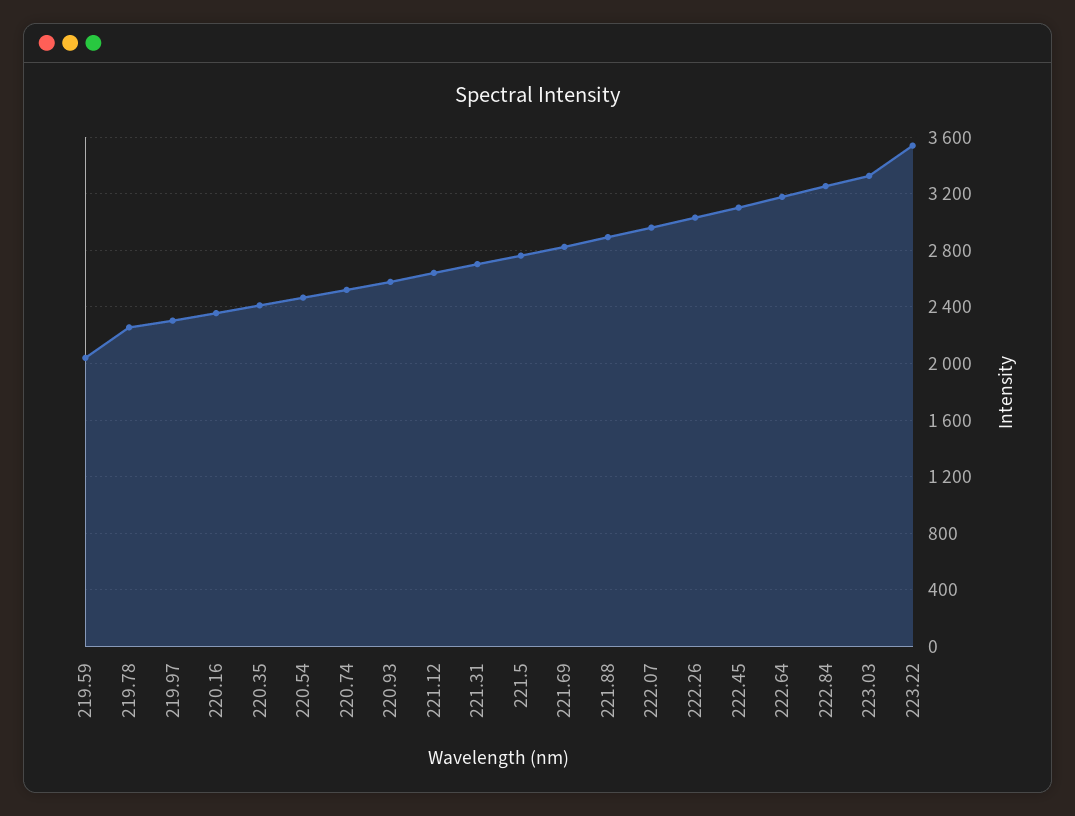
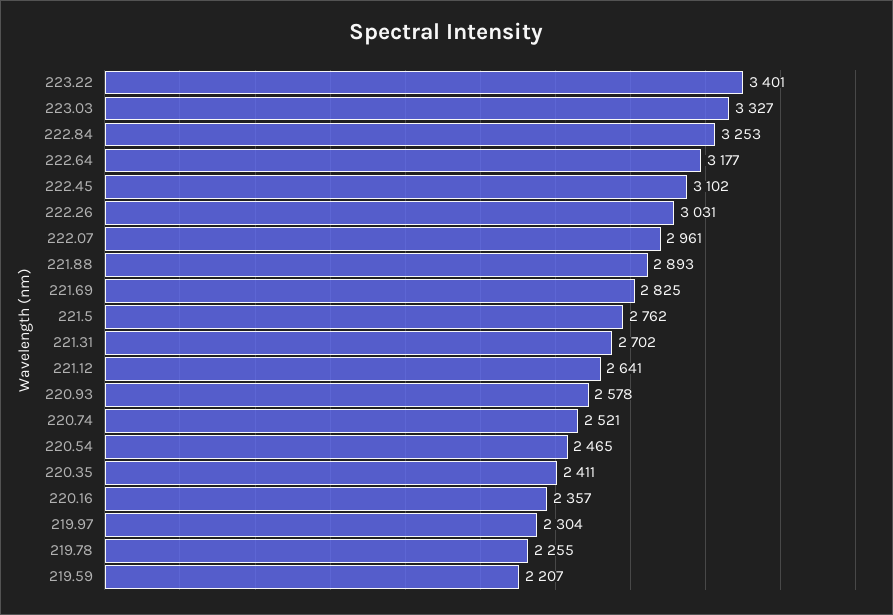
  {
-   "219.59": 2050,
+   "219.59": 2207,
    "219.78": 2255,
    "219.97": 2304,
    "220.16": 2357,
    "220.35": 2411,
    "220.54": 2465,
    "220.74": 2521,
    "220.93": 2578,
    "221.12": 2641,
    "221.31": 2702,
    "221.5": 2762,
    "221.69": 2825,
    "221.88": 2893,
    "222.07": 2961,
    "222.26": 3031,
    "222.45": 3102,
    "222.64": 3177,
    "222.84": 3253,
    "223.03": 3327,
-   "223.22": 3550
+   "223.22": 3401
  }

